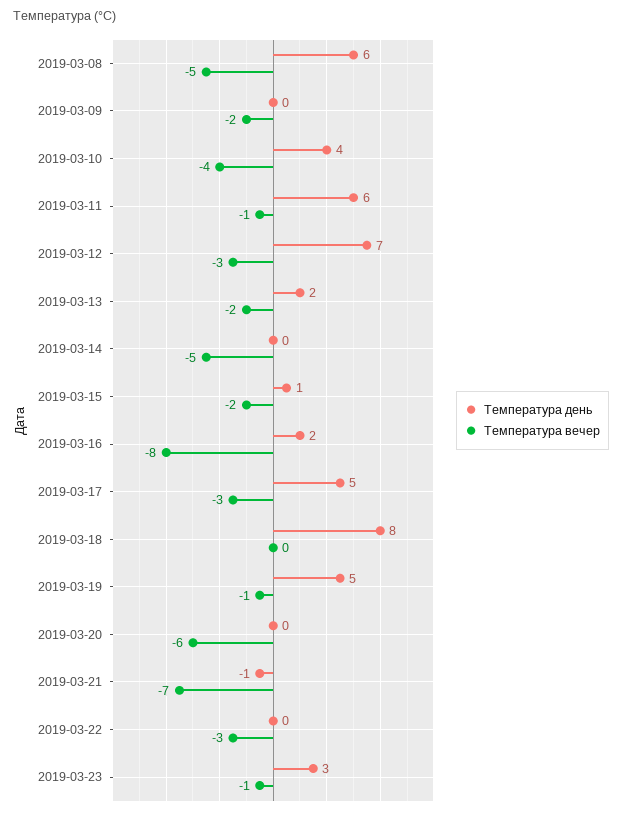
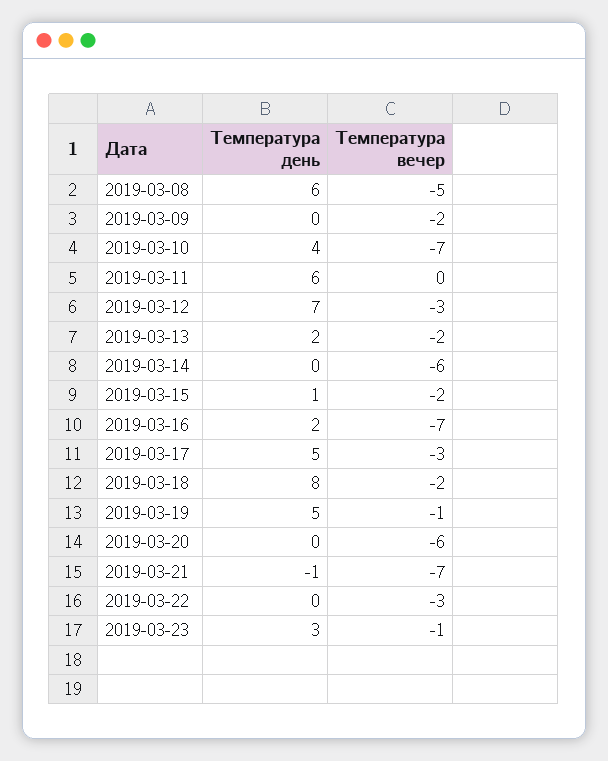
  {
    "Температура день": {
      "2019-03-08": 6,
      "2019-03-09": 0,
      "2019-03-10": 4,
      "2019-03-11": 6,
      "2019-03-12": 7,
      "2019-03-13": 2,
      "2019-03-14": 0,
      "2019-03-15": 1,
      "2019-03-16": 2,
      "2019-03-17": 5,
      "2019-03-18": 8,
      "2019-03-19": 5,
      "2019-03-20": 0,
      "2019-03-21": -1,
      "2019-03-22": 0,
      "2019-03-23": 3
    },
    "Температура вечер": {
      "2019-03-08": -5,
      "2019-03-09": -2,
-     "2019-03-10": -4,
+     "2019-03-10": -7,
-     "2019-03-11": -1,
+     "2019-03-11": 0,
      "2019-03-12": -3,
      "2019-03-13": -2,
-     "2019-03-14": -5,
+     "2019-03-14": -6,
      "2019-03-15": -2,
-     "2019-03-16": -8,
+     "2019-03-16": -7,
      "2019-03-17": -3,
-     "2019-03-18": 0,
+     "2019-03-18": -2,
      "2019-03-19": -1,
      "2019-03-20": -6,
      "2019-03-21": -7,
      "2019-03-22": -3,
      "2019-03-23": -1
    }
  }

